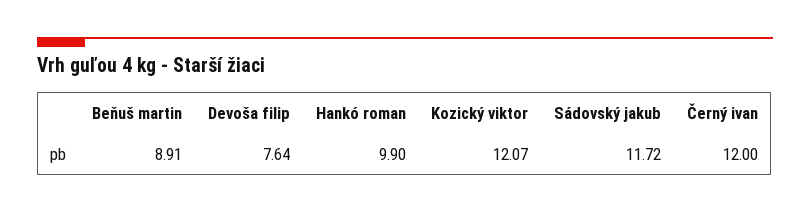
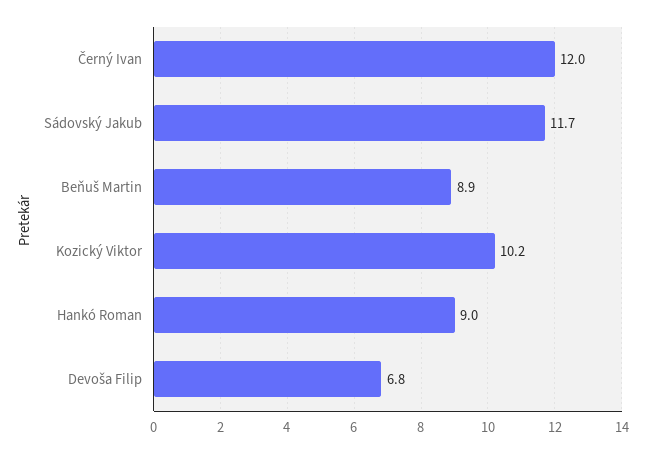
  {
    "Beňuš martin": 8.91,
-   "Devoša filip": 7.64,
+   "Devoša filip": 6.8,
-   "Hankó roman": 9.9,
+   "Hankó roman": 9,
-   "Kozický viktor": 12.07,
+   "Kozický viktor": 10.2,
    "Sádovský jakub": 11.72,
    "Černý ivan": 12
  }

